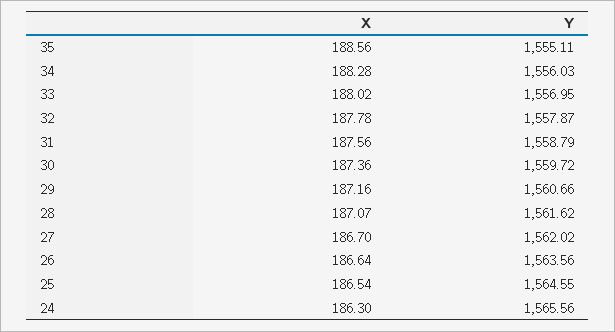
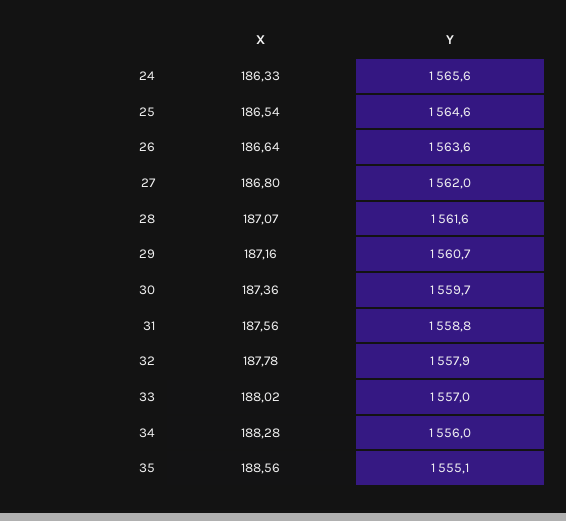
  {
    "X": {
      "35": 188.56,
      "34": 188.28,
      "33": 188.02,
      "32": 187.78,
      "31": 187.56,
      "30": 187.36,
      "29": 187.16,
      "28": 187.07,
-     "27": 186.7,
+     "27": 186.8,
      "26": 186.64,
      "25": 186.54,
-     "24": 186.3
+     "24": 186.33
    },
    "Y": {
      "35": 1555.11,
      "34": 1556.03,
      "33": 1556.95,
      "32": 1557.87,
      "31": 1558.79,
      "30": 1559.72,
      "29": 1560.66,
      "28": 1561.62,
      "27": 1562.02,
      "26": 1563.56,
      "25": 1564.55,
      "24": 1565.56
    }
  }

